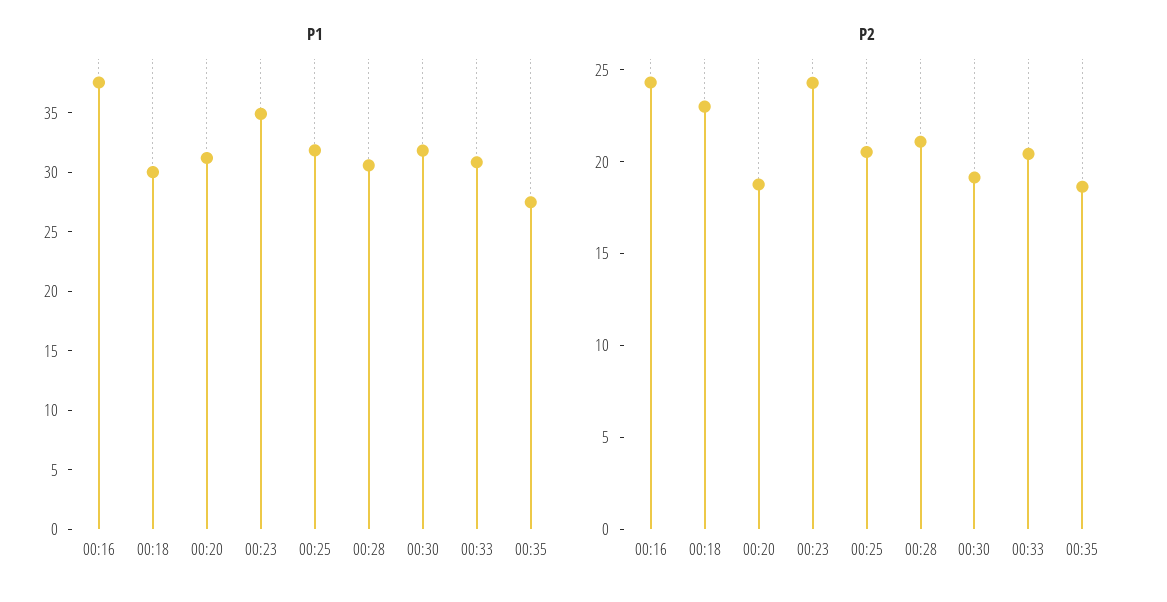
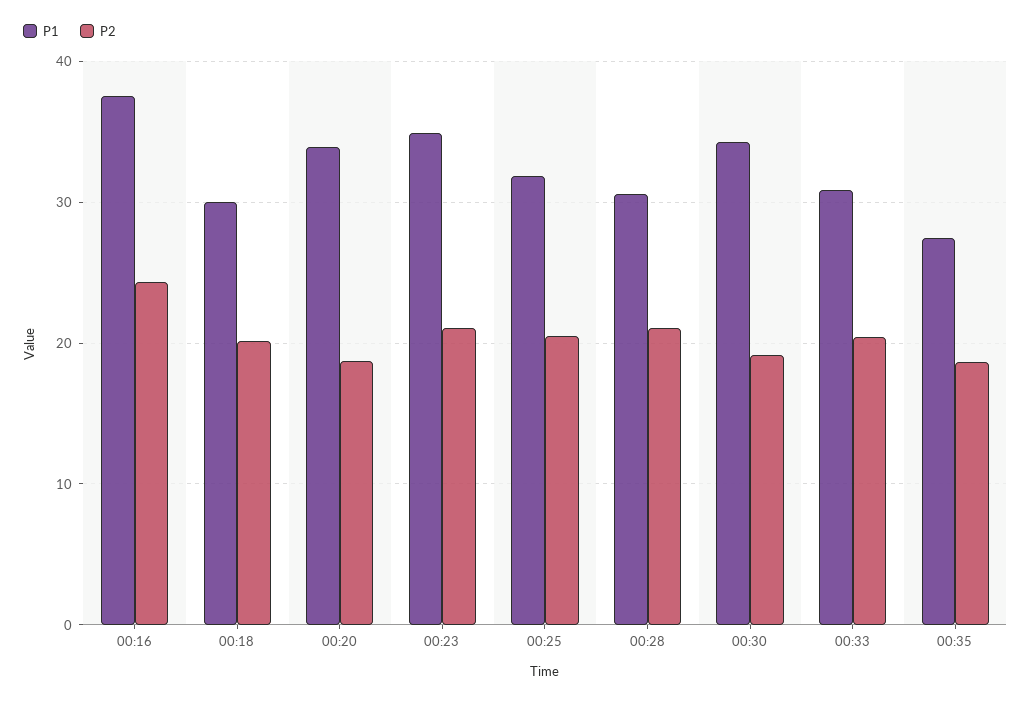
  {
    "P1": {
      "00:16": 38,
      "00:18": 30,
-     "00:20": 31,
+     "00:20": 34,
      "00:23": 35,
      "00:25": 32,
      "00:28": 31,
-     "00:30": 32,
+     "00:30": 34,
      "00:33": 31,
      "00:35": 27
    },
    "P2": {
      "00:16": 24,
-     "00:18": 23,
+     "00:18": 20,
      "00:20": 19,
-     "00:23": 24,
+     "00:23": 21,
      "00:25": 21,
      "00:28": 21,
      "00:30": 19,
      "00:33": 20,
      "00:35": 19
    }
  }

